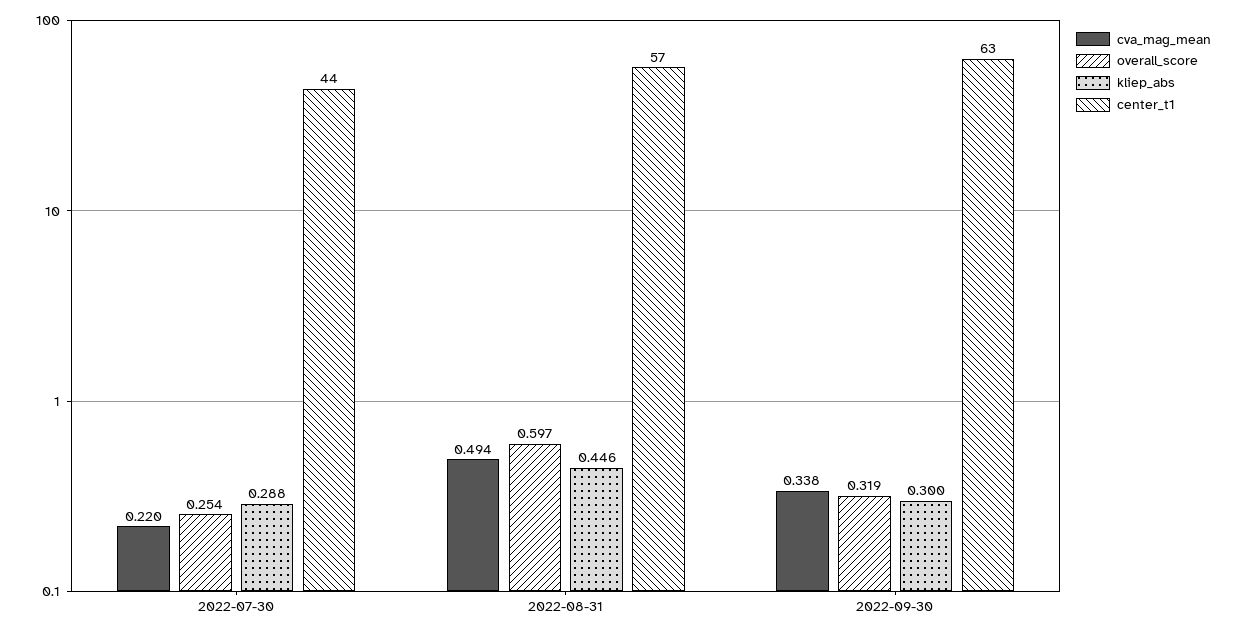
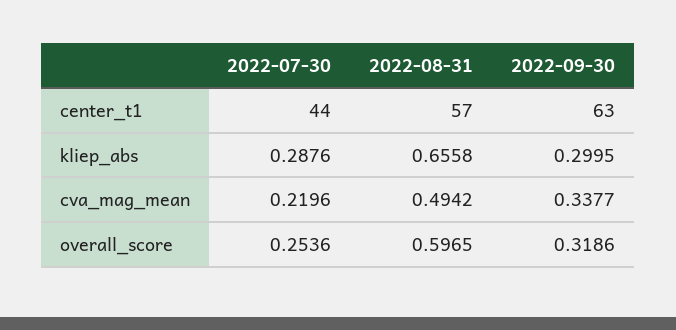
  {
    "cva_mag_mean": {
      "2022-07-30": 0.2196,
      "2022-08-31": 0.4942,
      "2022-09-30": 0.3377
    },
    "overall_score": {
      "2022-07-30": 0.2536,
      "2022-08-31": 0.5965,
      "2022-09-30": 0.3186
    },
    "kliep_abs": {
      "2022-07-30": 0.2876,
-     "2022-08-31": 0.446,
+     "2022-08-31": 0.6558,
      "2022-09-30": 0.2995
    },
    "center_t1": {
      "2022-07-30": 44,
      "2022-08-31": 57,
      "2022-09-30": 63
    }
  }

